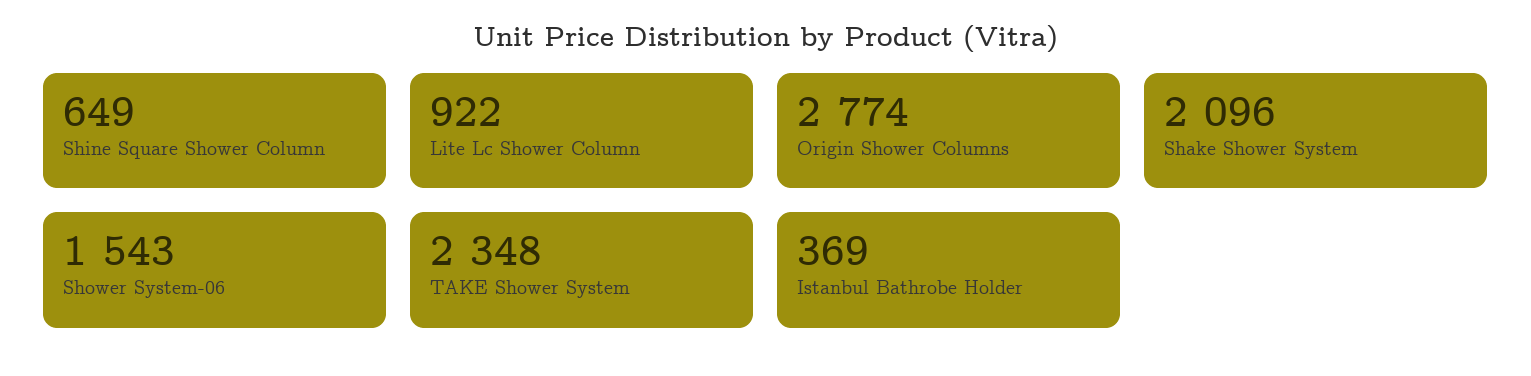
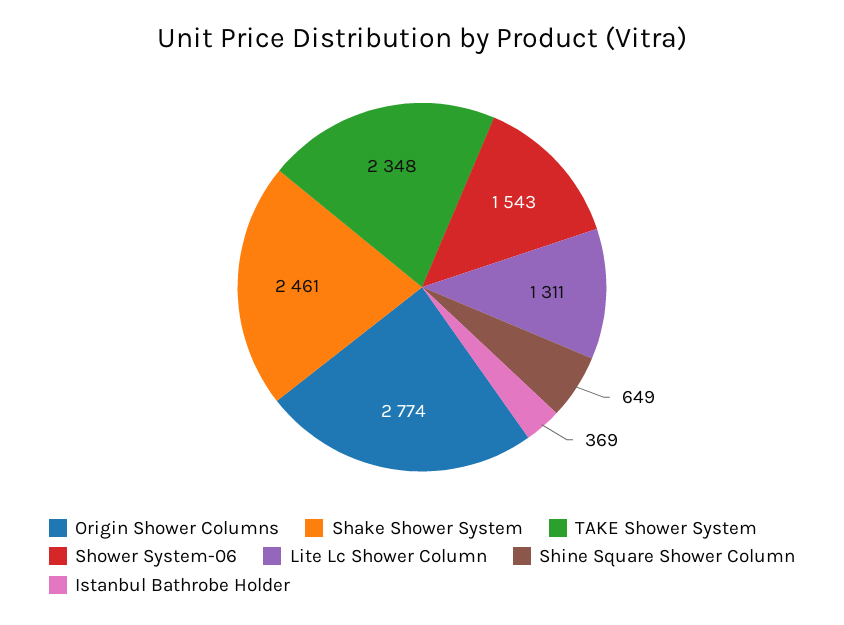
  {
    "Shine Square Shower Column": 649,
-   "Lite Lc Shower Column": 922,
+   "Lite Lc Shower Column": 1311,
    "Origin Shower Columns": 2774,
-   "Shake Shower System": 2096,
+   "Shake Shower System": 2461,
    "Shower System-06": 1543,
    "TAKE Shower System": 2348,
    "Istanbul Bathrobe Holder": 369
  }

